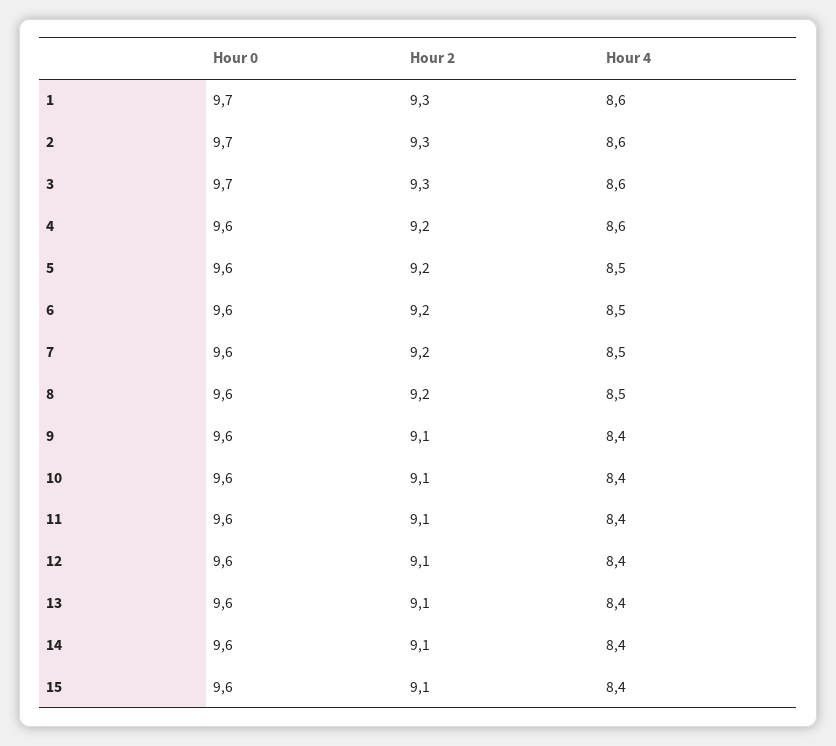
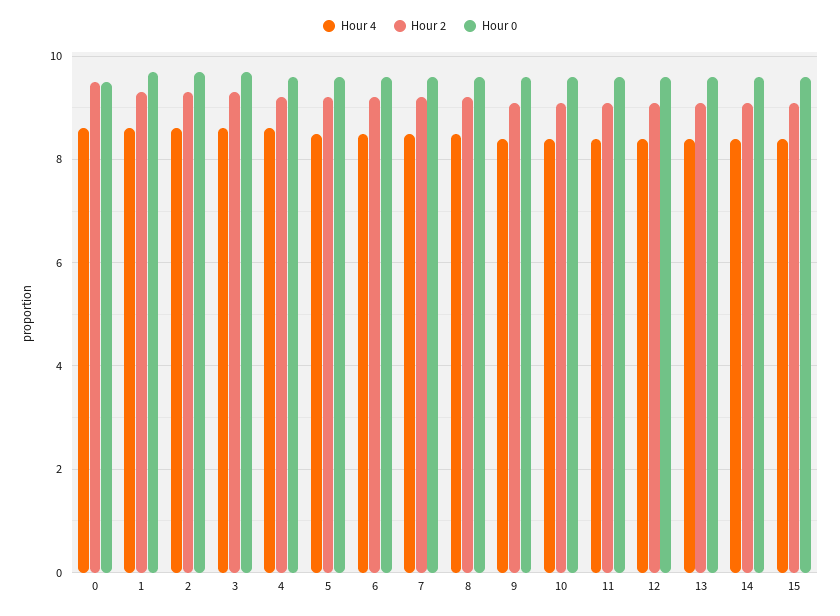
  {
    "Hour 0": {
      "1": 9.7,
      "2": 9.7,
      "3": 9.7,
      "4": 9.6,
      "5": 9.6,
      "6": 9.6,
      "7": 9.6,
      "8": 9.6,
      "9": 9.6,
      "10": 9.6,
      "11": 9.6,
      "12": 9.6,
      "13": 9.6,
      "14": 9.6,
-     "15": 9.6
+     "15": 9.6,
+     "0": 9.5
    },
    "Hour 2": {
      "1": 9.3,
      "2": 9.3,
      "3": 9.3,
      "4": 9.2,
      "5": 9.2,
      "6": 9.2,
      "7": 9.2,
      "8": 9.2,
      "9": 9.1,
      "10": 9.1,
      "11": 9.1,
      "12": 9.1,
      "13": 9.1,
      "14": 9.1,
-     "15": 9.1
+     "15": 9.1,
+     "0": 9.5
    },
    "Hour 4": {
      "1": 8.6,
      "2": 8.6,
      "3": 8.6,
      "4": 8.6,
      "5": 8.5,
      "6": 8.5,
      "7": 8.5,
      "8": 8.5,
      "9": 8.4,
      "10": 8.4,
      "11": 8.4,
      "12": 8.4,
      "13": 8.4,
      "14": 8.4,
-     "15": 8.4
+     "15": 8.4,
+     "0": 8.5
    }
  }

